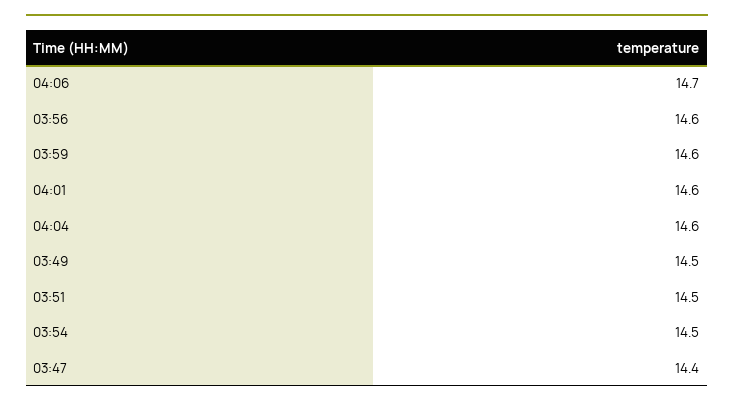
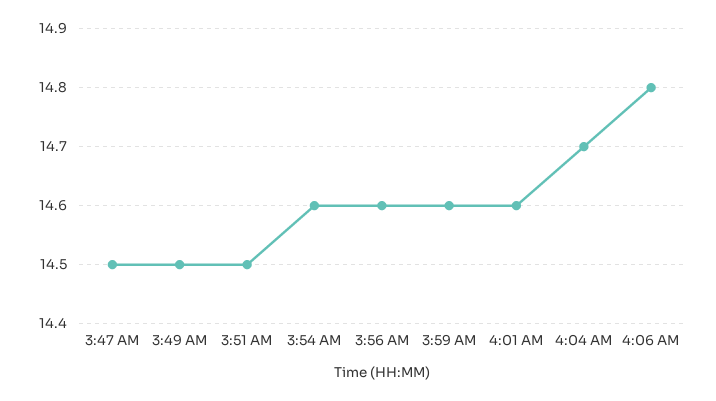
  {
-   "04:06": 14.7,
+   "04:06": 14.8,
    "03:56": 14.6,
    "03:59": 14.6,
    "04:01": 14.6,
-   "04:04": 14.6,
+   "04:04": 14.7,
    "03:49": 14.5,
    "03:51": 14.5,
-   "03:54": 14.5,
+   "03:54": 14.6,
-   "03:47": 14.4
+   "03:47": 14.5
  }

